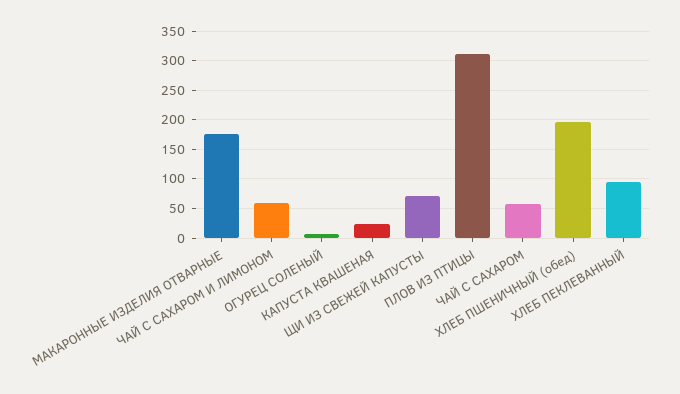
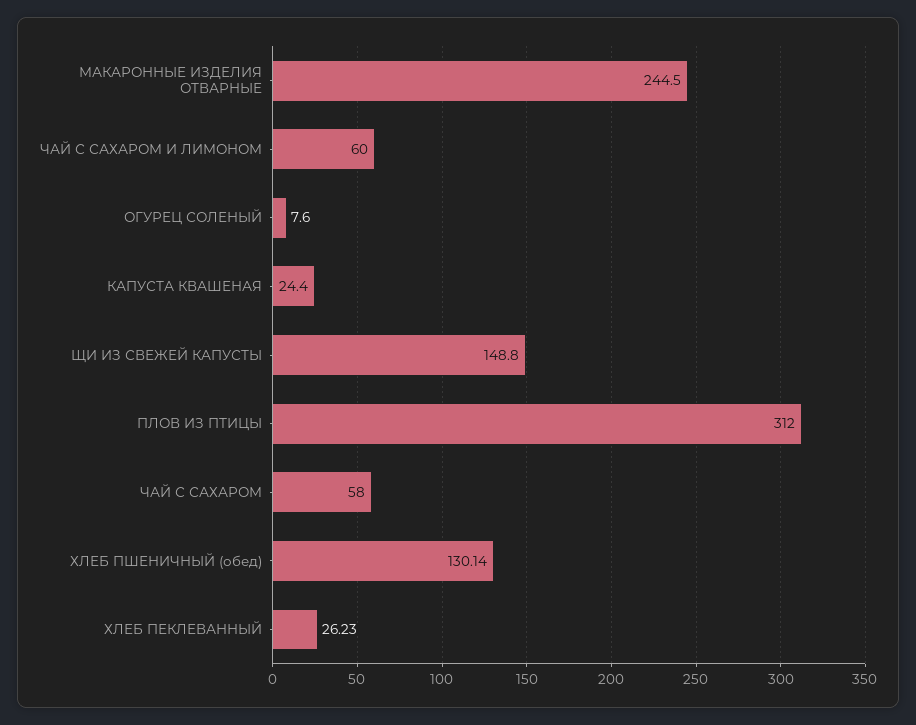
  {
-   "МАКАРОННЫЕ ИЗДЕЛИЯ ОТВАРНЫЕ": 175,
+   "МАКАРОННЫЕ ИЗДЕЛИЯ ОТВАРНЫЕ": 244.5,
    "ЧАЙ С САХАРОМ И ЛИМОНОМ": 60,
    "ОГУРЕЦ СОЛЕНЫЙ": 7.6,
    "КАПУСТА КВАШЕНАЯ": 24.4,
-   "ЩИ ИЗ СВЕЖЕЙ КАПУСТЫ": 75,
+   "ЩИ ИЗ СВЕЖЕЙ КАПУСТЫ": 148.8,
    "ПЛОВ ИЗ ПТИЦЫ": 312,
    "ЧАЙ С САХАРОМ": 58,
-   "ХЛЕБ ПШЕНИЧНЫЙ (обед)": 200,
+   "ХЛЕБ ПШЕНИЧНЫЙ (обед)": 130.14,
-   "ХЛЕБ ПЕКЛЕВАННЫЙ": 100
+   "ХЛЕБ ПЕКЛЕВАННЫЙ": 26.23
  }

